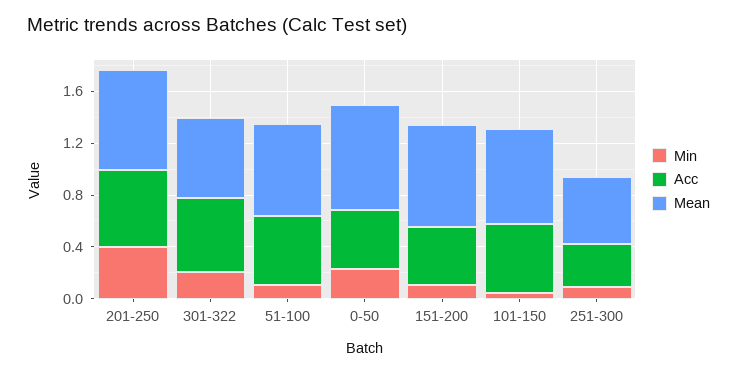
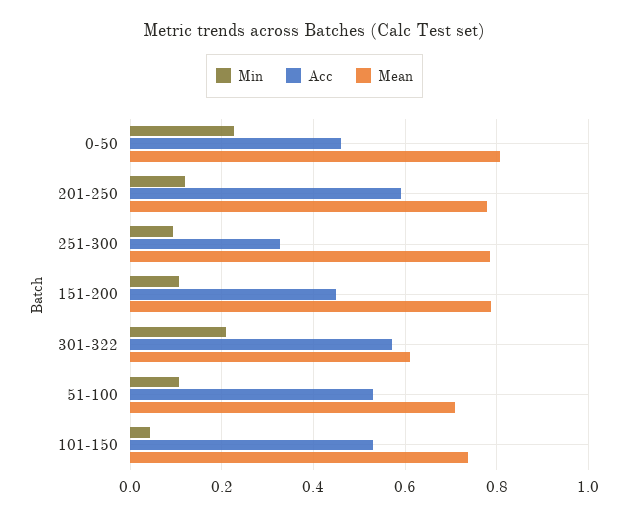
  {
    "Min": {
-     "201-250": 0.4,
+     "201-250": 0.12,
      "301-322": 0.2,
      "51-100": 0.1,
      "0-50": 0.22,
      "151-200": 0.1,
      "101-150": 0.04,
      "251-300": 0.1
    },
    "Acc": {
      "201-250": 0.6,
      "301-322": 0.58,
      "51-100": 0.54,
      "0-50": 0.46,
      "151-200": 0.44,
      "101-150": 0.54,
      "251-300": 0.32
    },
    "Mean": {
      "201-250": 0.78,
      "301-322": 0.62,
      "51-100": 0.7,
      "0-50": 0.8,
      "151-200": 0.78,
      "101-150": 0.74,
-     "251-300": 0.5
+     "251-300": 0.78
    }
  }

